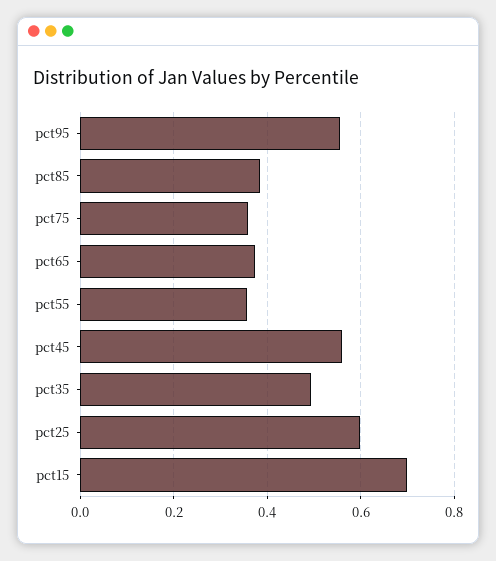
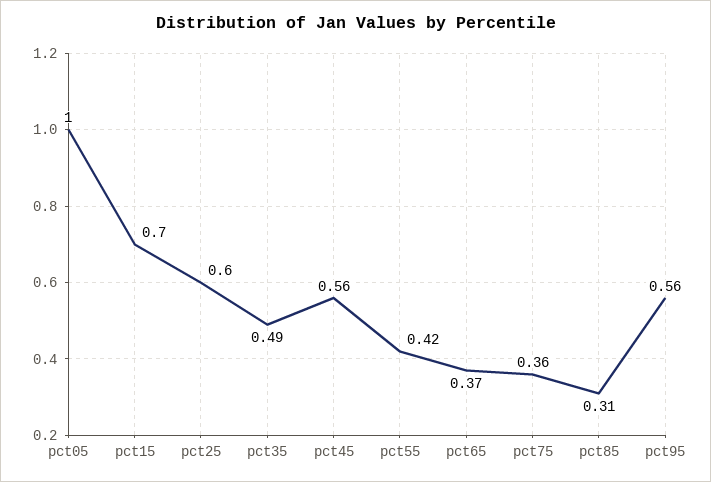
  {
    "pct95": 0.56,
-   "pct85": 0.38,
+   "pct85": 0.31,
    "pct75": 0.36,
    "pct65": 0.37,
-   "pct55": 0.36,
+   "pct55": 0.42,
    "pct45": 0.56,
    "pct35": 0.49,
    "pct25": 0.6,
-   "pct15": 0.7
+   "pct15": 0.7,
+   "pct05": 1
  }

